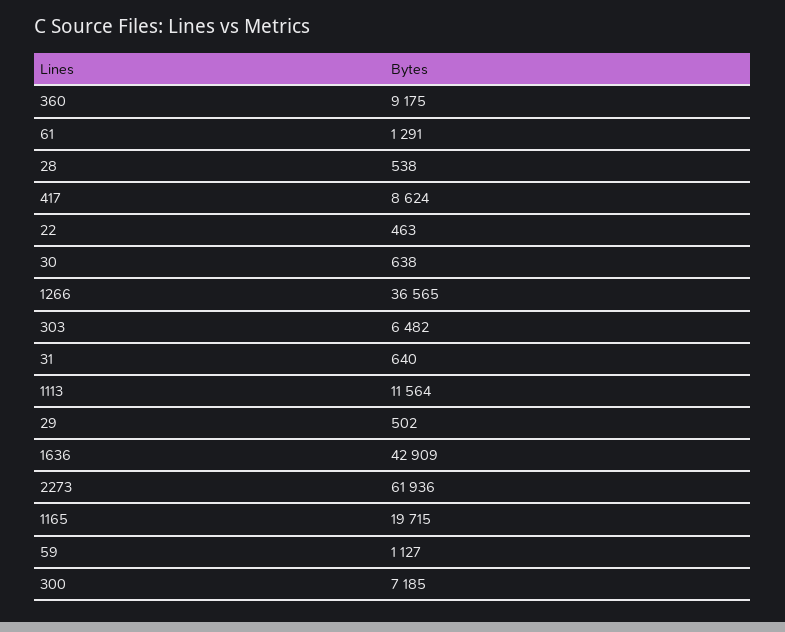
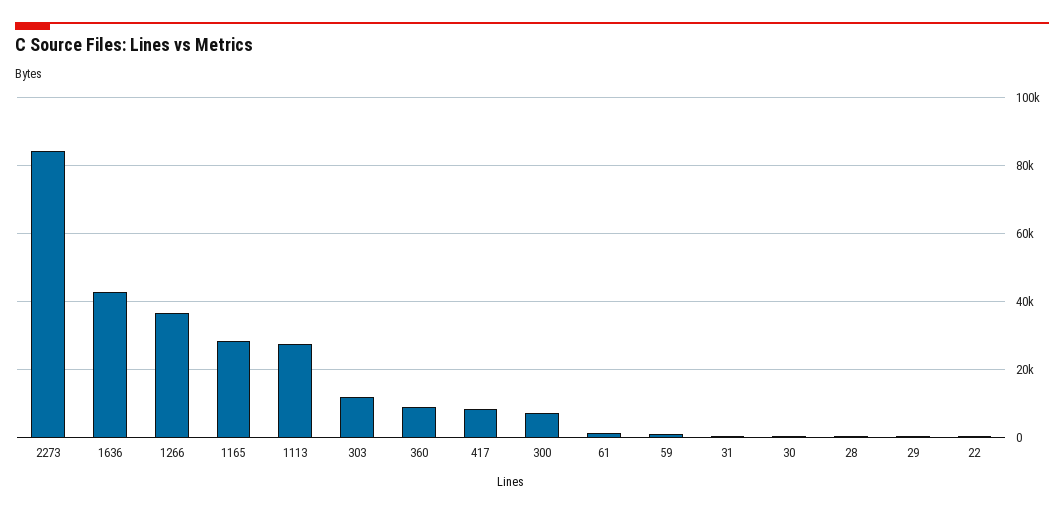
  {
    "360": 9175,
    "61": 1291,
    "28": 538,
    "417": 8624,
    "22": 463,
    "30": 638,
    "1266": 36565,
-   "303": 6482,
+   "303": 12000,
    "31": 640,
-   "1113": 11564,
+   "1113": 28000,
    "29": 502,
    "1636": 42909,
-   "2273": 61936,
+   "2273": 84000,
-   "1165": 19715,
+   "1165": 28000,
    "59": 1127,
    "300": 7185
  }

